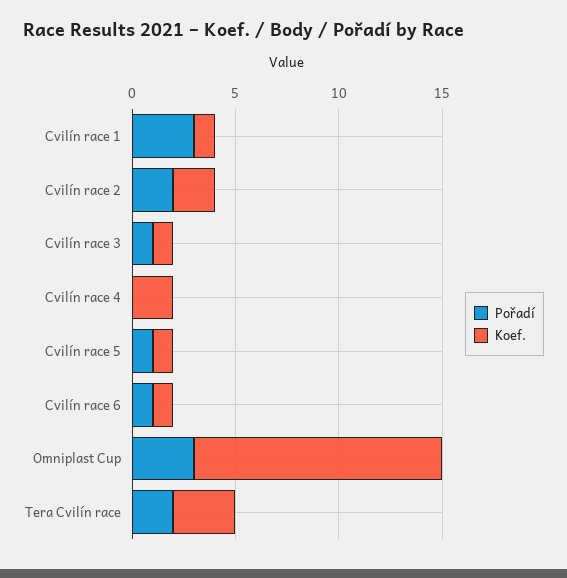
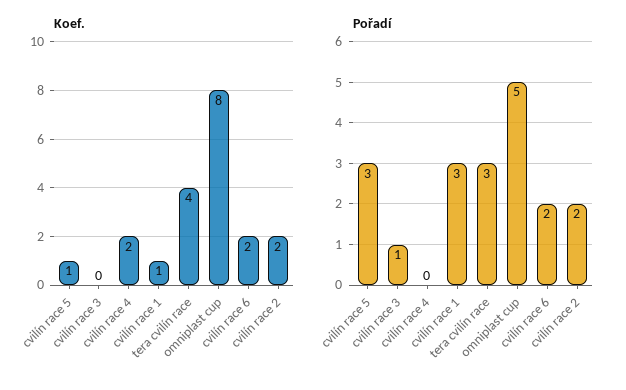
  {
    "Pořadí": {
      "Cvilín race 1": 3,
      "Cvilín race 2": 2,
      "Cvilín race 3": 1,
      "Cvilín race 4": 0,
-     "Cvilín race 5": 1,
+     "Cvilín race 5": 3,
-     "Cvilín race 6": 1,
+     "Cvilín race 6": 2,
-     "Omniplast Cup": 3,
+     "Omniplast Cup": 5,
-     "Tera Cvilín race": 2
+     "Tera Cvilín race": 3
    },
    "Koef.": {
      "Cvilín race 1": 1,
      "Cvilín race 2": 2,
-     "Cvilín race 3": 1,
+     "Cvilín race 3": 0,
      "Cvilín race 4": 2,
      "Cvilín race 5": 1,
-     "Cvilín race 6": 1,
+     "Cvilín race 6": 2,
-     "Omniplast Cup": 12,
+     "Omniplast Cup": 8,
-     "Tera Cvilín race": 3
+     "Tera Cvilín race": 4
    }
  }

